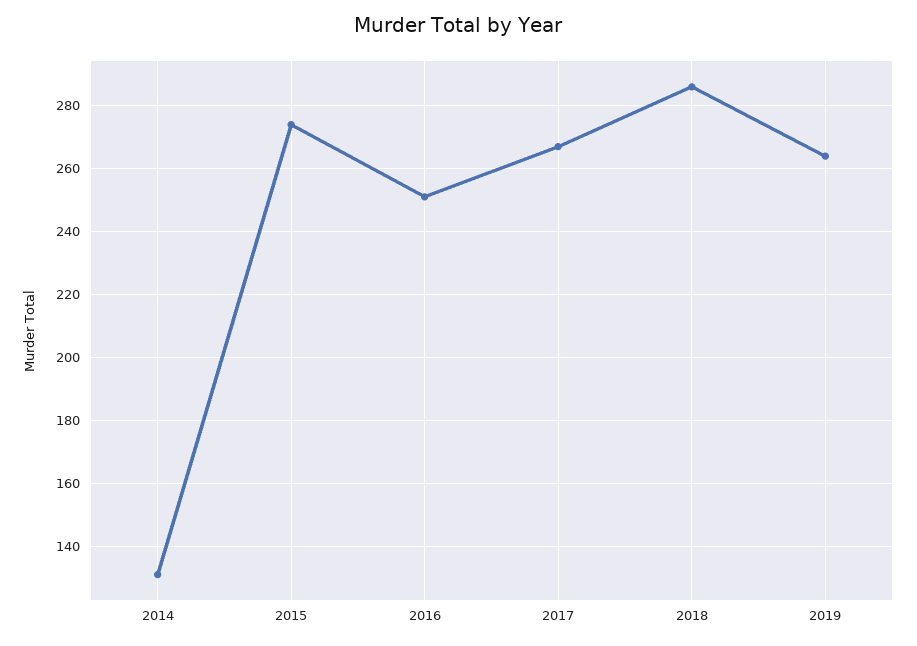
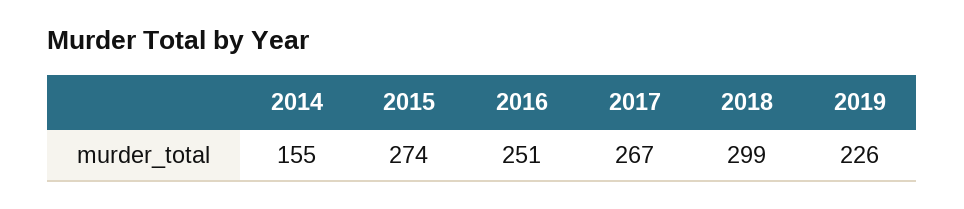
  {
-   "2014": 130,
+   "2014": 155,
    "2015": 274,
    "2016": 251,
    "2017": 267,
-   "2018": 285,
+   "2018": 299,
-   "2019": 265
+   "2019": 226
  }

